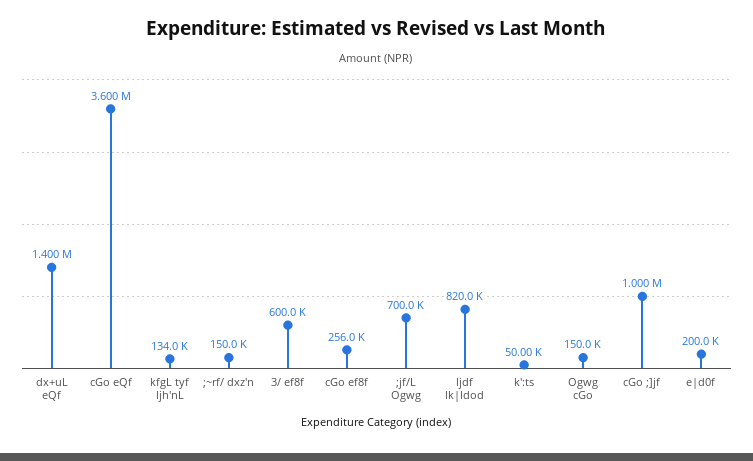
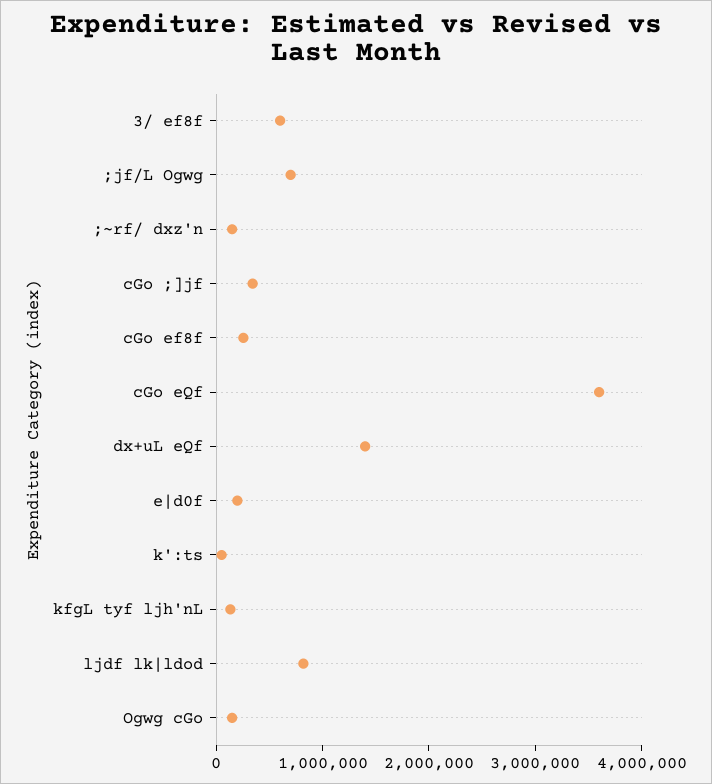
  {
    "dx+uL eQf": 1400000,
    "cGo eQf": 3600000,
    "kfgL tyf ljh'nL": 134000,
    ";~rf/ dxz'n": 150000,
    "3/ ef8f": 600000,
    "cGo ef8f": 256000,
    ";jf/L Ogwg": 700000,
    "ljdf lk|ldod": 820000,
    "k':ts": 50000,
    "Ogwg cGo": 150000,
-   "cGo ;]jf": 1000000,
+   "cGo ;]jf": 400000,
    "e|d0f": 200000
  }

